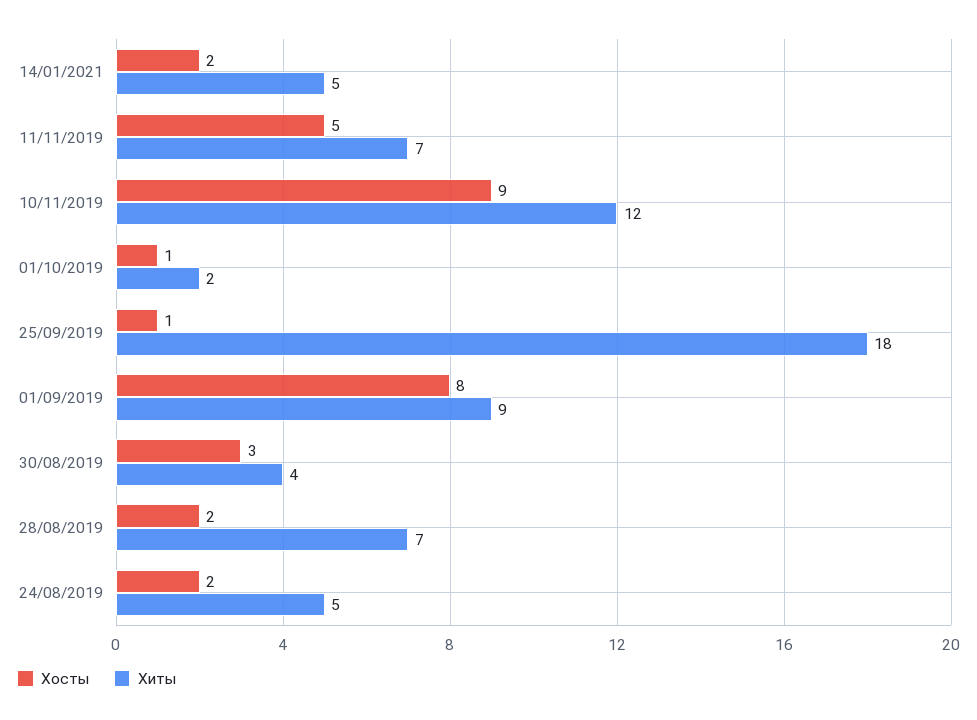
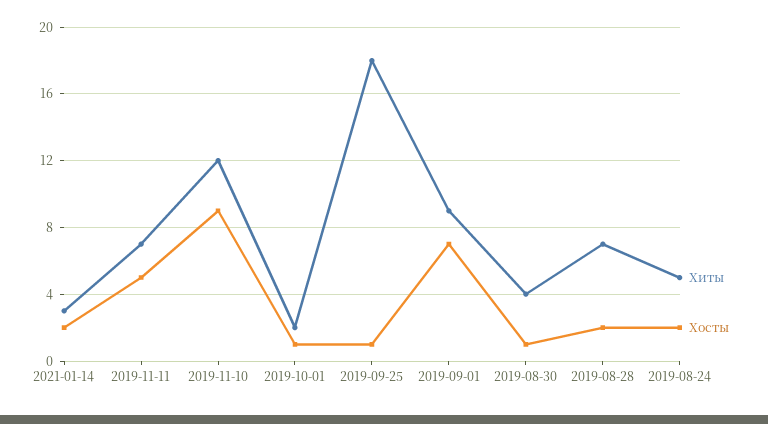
  {
    "Хосты": {
      "14/01/2021": 2,
      "11/11/2019": 5,
      "10/11/2019": 9,
      "01/10/2019": 1,
      "25/09/2019": 1,
-     "01/09/2019": 8,
+     "01/09/2019": 7,
-     "30/08/2019": 3,
+     "30/08/2019": 1,
      "28/08/2019": 2,
      "24/08/2019": 2
    },
    "Хиты": {
-     "14/01/2021": 5,
+     "14/01/2021": 3,
      "11/11/2019": 7,
      "10/11/2019": 12,
      "01/10/2019": 2,
      "25/09/2019": 18,
      "01/09/2019": 9,
      "30/08/2019": 4,
      "28/08/2019": 7,
      "24/08/2019": 5
    }
  }

